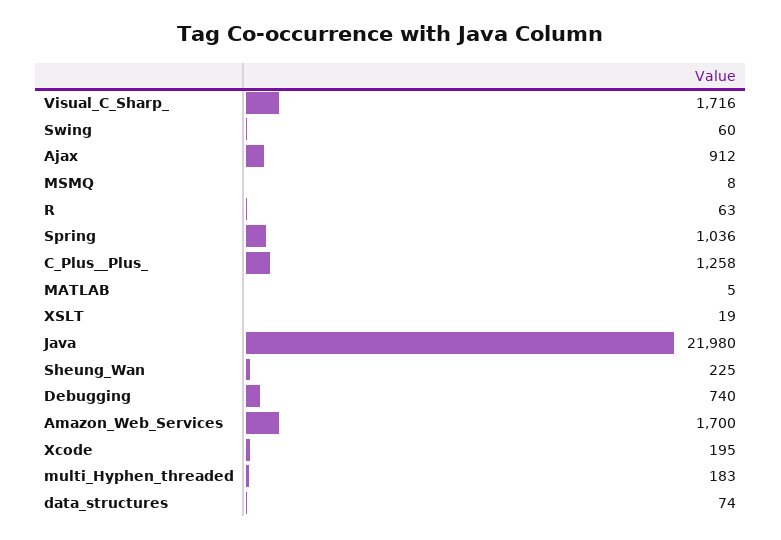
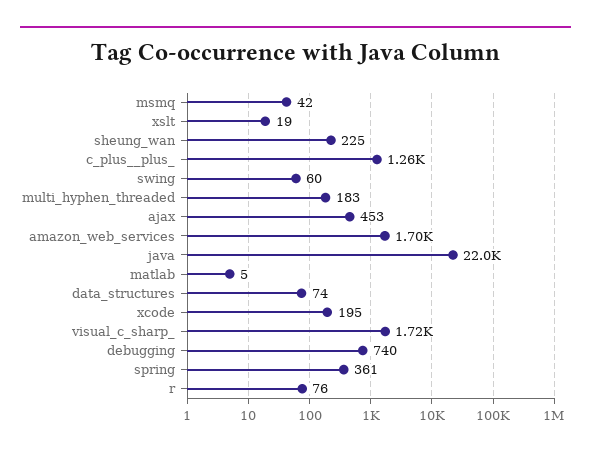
  {
    "Visual_C_Sharp_": 1716,
    "Swing": 60,
-   "Ajax": 912,
+   "Ajax": 453,
-   "MSMQ": 8,
+   "MSMQ": 42,
-   "R": 63,
+   "R": 76,
-   "Spring": 1036,
+   "Spring": 361,
    "C_Plus__Plus_": 1258,
    "MATLAB": 5,
    "XSLT": 19,
    "Java": 21980,
    "Sheung_Wan": 225,
    "Debugging": 740,
    "Amazon_Web_Services": 1700,
    "Xcode": 195,
    "multi_Hyphen_threaded": 183,
    "data_structures": 74
  }

